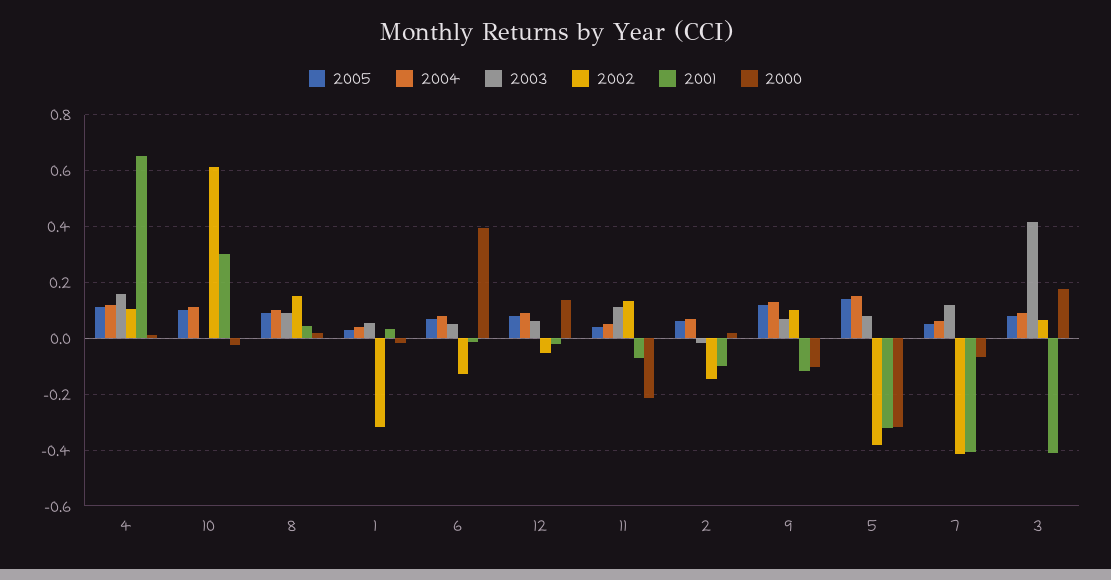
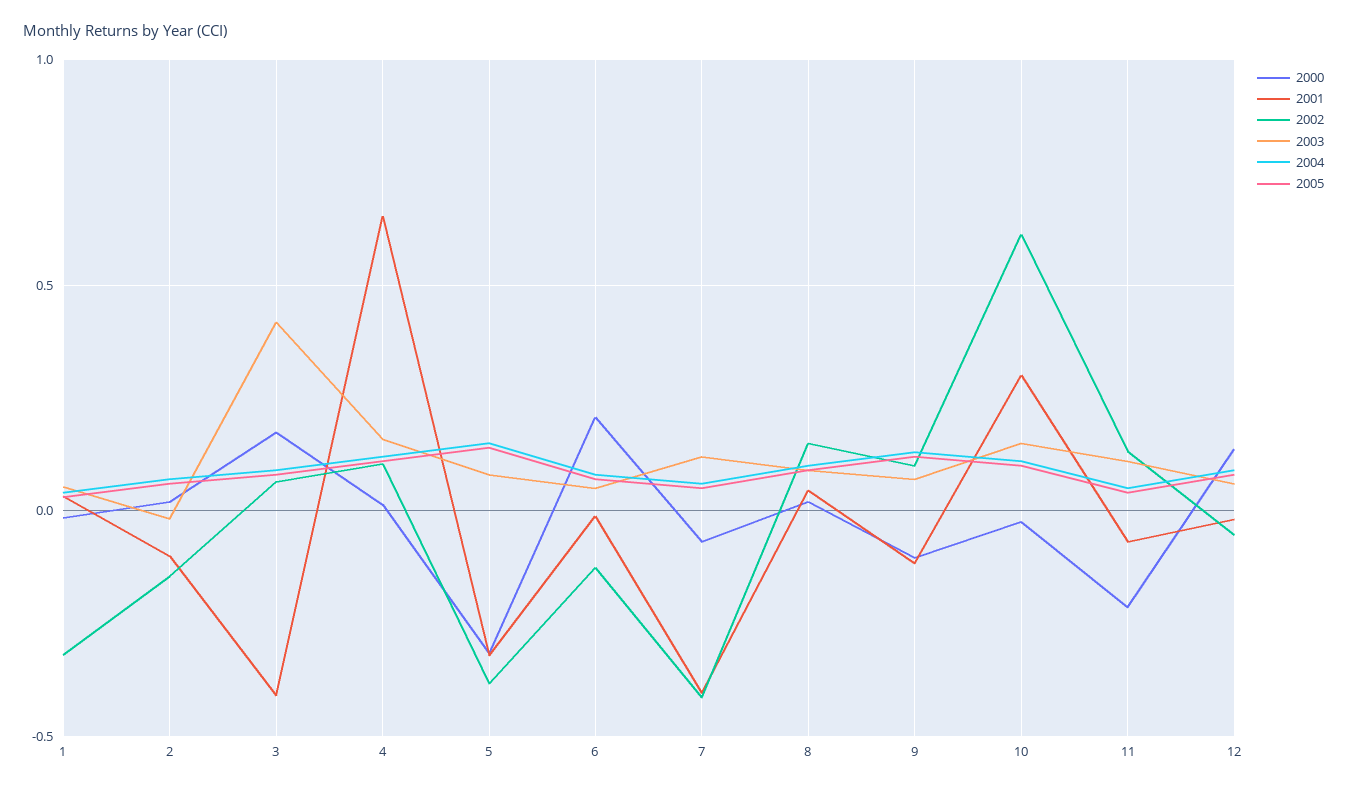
  {
    "2005": {
      "4": 0.1,
      "10": 0.1,
      "8": 0.1,
      "1": 0.025,
      "6": 0.075,
      "12": 0.075,
      "11": 0.05,
      "2": 0.05,
      "9": 0.125,
      "5": 0.15,
      "7": 0.05,
      "3": 0.075
    },
    "2004": {
      "4": 0.125,
      "10": 0.1,
      "8": 0.1,
      "1": 0.05,
      "6": 0.075,
      "12": 0.1,
      "11": 0.05,
      "2": 0.075,
      "9": 0.125,
      "5": 0.15,
      "7": 0.05,
      "3": 0.1
    },
    "2003": {
      "4": 0.15,
-     "10": 0,
+     "10": 0.15,
      "8": 0.1,
      "1": 0.05,
      "6": 0.05,
      "12": 0.05,
      "11": 0.1,
      "2": -0.025,
      "9": 0.075,
      "5": 0.075,
      "7": 0.125,
      "3": 0.425
    },
    "2002": {
      "4": 0.1,
      "10": 0.625,
      "8": 0.15,
      "1": -0.325,
      "6": -0.125,
      "12": -0.05,
      "11": 0.125,
      "2": -0.15,
      "9": 0.1,
      "5": -0.375,
      "7": -0.425,
      "3": 0.075
    },
    "2001": {
      "4": 0.65,
      "10": 0.3,
      "8": 0.05,
      "1": 0.025,
      "6": 0,
      "12": -0.025,
      "11": -0.075,
      "2": -0.1,
      "9": -0.125,
      "5": -0.325,
      "7": -0.4,
      "3": -0.4
    },
    "2000": {
      "4": 0.025,
      "10": -0.025,
      "8": 0.025,
      "1": -0.025,
-     "6": 0.4,
+     "6": 0.2,
      "12": 0.125,
      "11": -0.225,
      "2": 0.025,
      "9": -0.1,
      "5": -0.325,
      "7": -0.075,
      "3": 0.175
    }
  }

